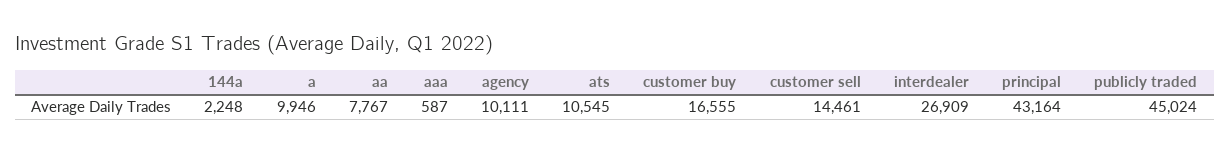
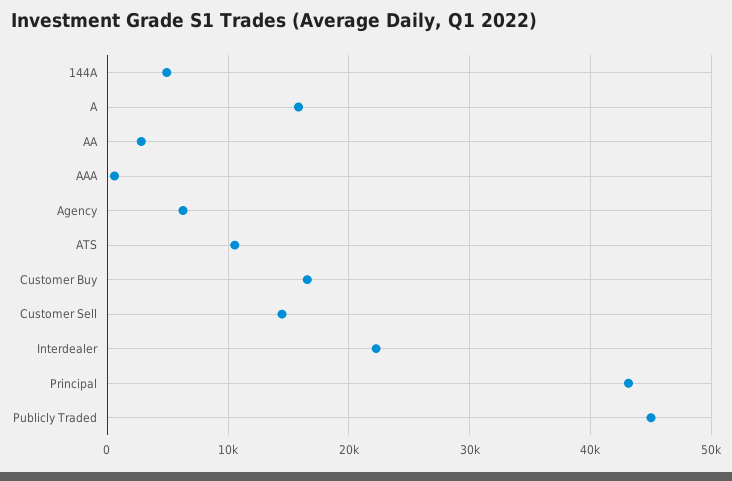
  {
-   "144a": 2248,
+   "144a": 5000,
-   "a": 9946,
+   "a": 16000,
-   "aa": 7767,
+   "aa": 3000,
    "aaa": 587,
-   "agency": 10111,
+   "agency": 6000,
    "ats": 10545,
    "customer buy": 16555,
    "customer sell": 14461,
-   "interdealer": 26909,
+   "interdealer": 22000,
    "principal": 43164,
    "publicly traded": 45024
  }

